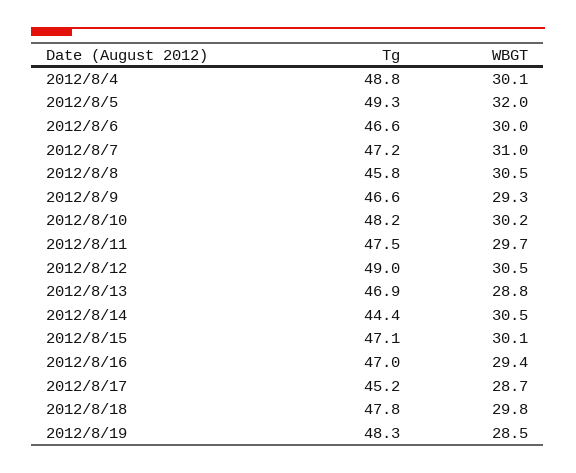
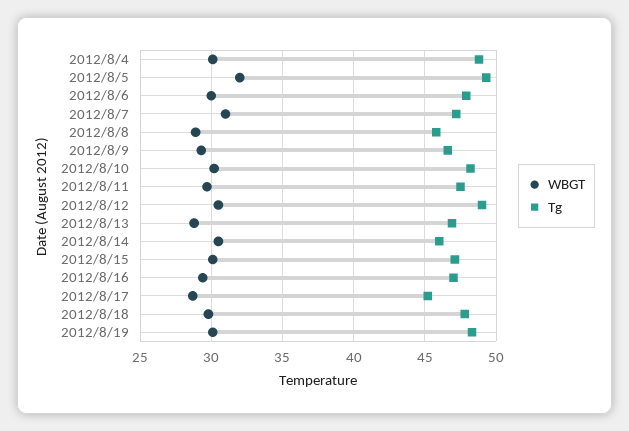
  {
    "Tg": {
      "2012/8/4": 48.8,
      "2012/8/5": 49.3,
-     "2012/8/6": 46.6,
+     "2012/8/6": 48,
      "2012/8/7": 47.2,
      "2012/8/8": 45.8,
      "2012/8/9": 46.6,
      "2012/8/10": 48.2,
      "2012/8/11": 47.5,
      "2012/8/12": 49,
      "2012/8/13": 46.9,
-     "2012/8/14": 44.4,
+     "2012/8/14": 46,
      "2012/8/15": 47.1,
      "2012/8/16": 47,
      "2012/8/17": 45.2,
      "2012/8/18": 47.8,
      "2012/8/19": 48.3
    },
    "WBGT": {
      "2012/8/4": 30.1,
      "2012/8/5": 32,
      "2012/8/6": 30,
      "2012/8/7": 31,
-     "2012/8/8": 30.5,
+     "2012/8/8": 29,
      "2012/8/9": 29.3,
      "2012/8/10": 30.2,
      "2012/8/11": 29.7,
      "2012/8/12": 30.5,
      "2012/8/13": 28.8,
      "2012/8/14": 30.5,
      "2012/8/15": 30.1,
      "2012/8/16": 29.4,
      "2012/8/17": 28.7,
      "2012/8/18": 29.8,
-     "2012/8/19": 28.5
+     "2012/8/19": 30
    }
  }

